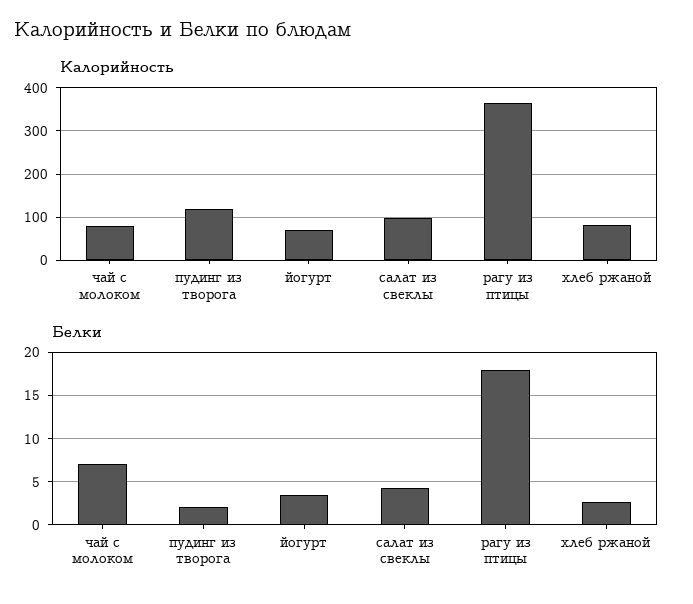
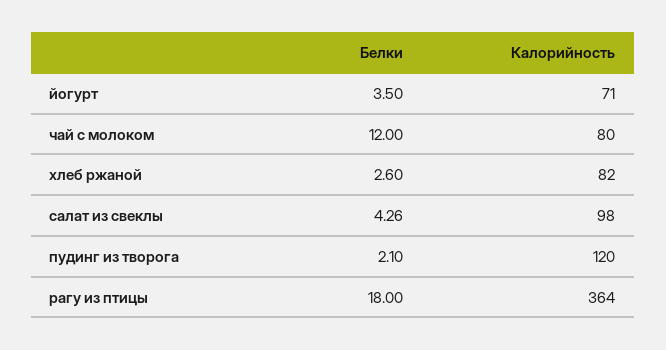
  {
    "Калорийность": {
      "чай с молоком": 80,
      "пудинг из творога": 120,
      "йогурт": 71,
      "салат из свеклы": 98,
      "рагу из птицы": 364,
      "хлеб ржаной": 82
    },
    "Белки": {
-     "чай с молоком": 7,
+     "чай с молоком": 12,
      "пудинг из творога": 2.1,
      "йогурт": 3.5,
      "салат из свеклы": 4.26,
      "рагу из птицы": 18,
      "хлеб ржаной": 2.6
    }
  }

